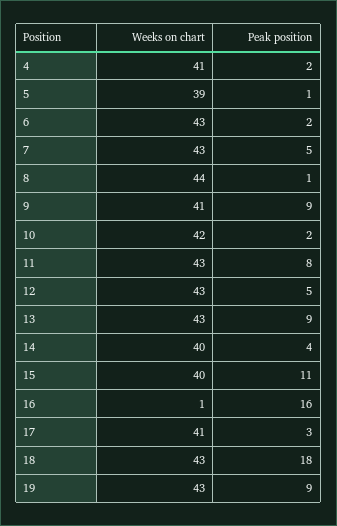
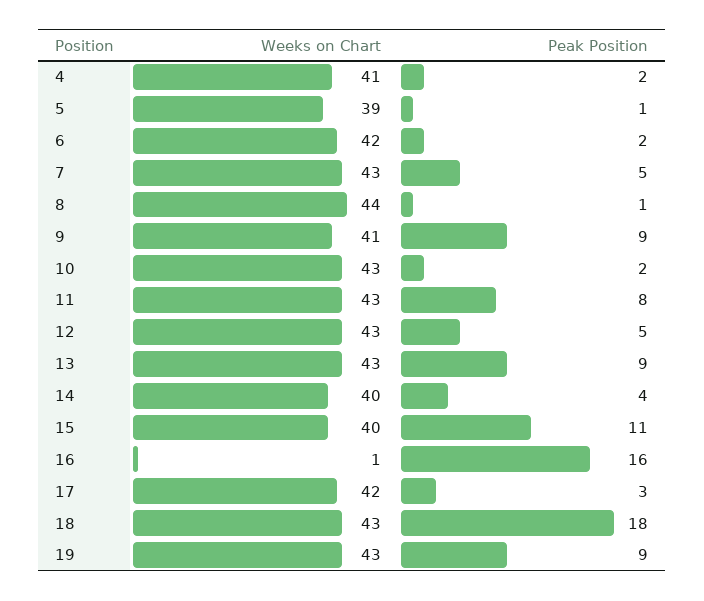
  {
    "Weeks on chart": {
      "4": 41,
      "5": 39,
-     "6": 43,
+     "6": 42,
      "7": 43,
      "8": 44,
      "9": 41,
-     "10": 42,
+     "10": 43,
      "11": 43,
      "12": 43,
      "13": 43,
      "14": 40,
      "15": 40,
      "16": 1,
-     "17": 41,
+     "17": 42,
      "18": 43,
      "19": 43
    },
    "Peak position": {
      "4": 2,
      "5": 1,
      "6": 2,
      "7": 5,
      "8": 1,
      "9": 9,
      "10": 2,
      "11": 8,
      "12": 5,
      "13": 9,
      "14": 4,
      "15": 11,
      "16": 16,
      "17": 3,
      "18": 18,
      "19": 9
    }
  }

